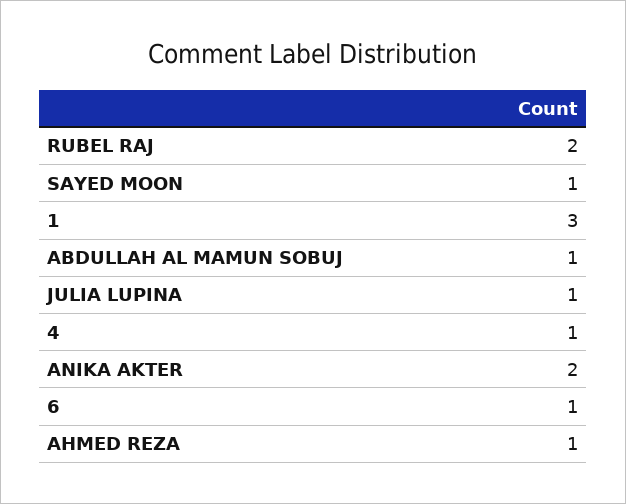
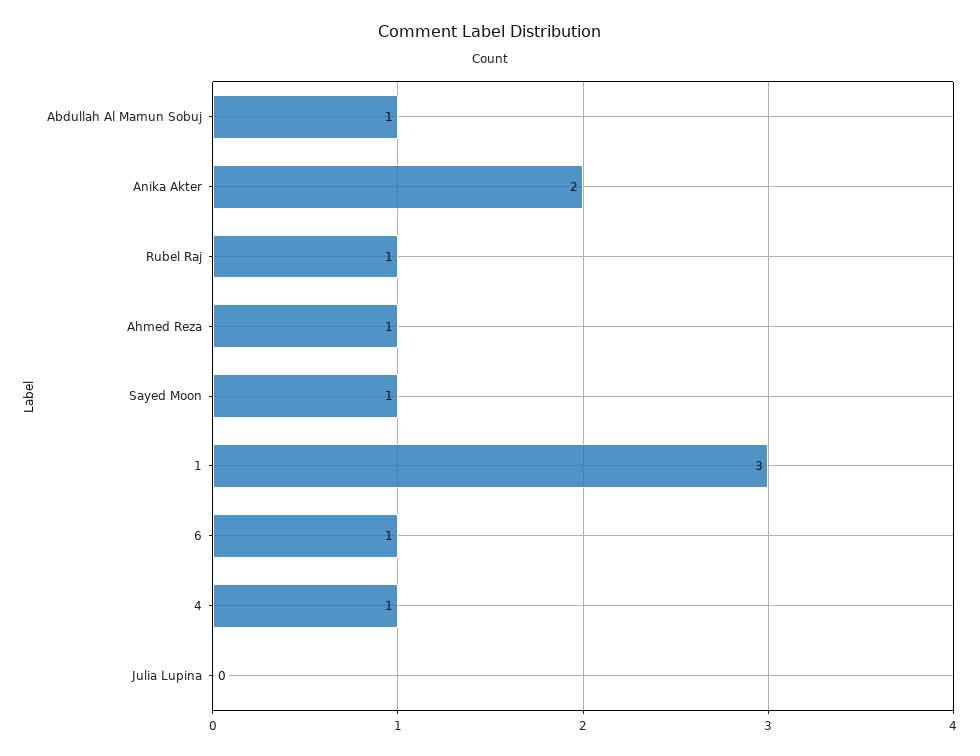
  {
-   "RUBEL RAJ": 2,
+   "RUBEL RAJ": 1,
    "SAYED MOON": 1,
    "1": 3,
    "ABDULLAH AL MAMUN SOBUJ": 1,
-   "JULIA LUPINA": 1,
+   "JULIA LUPINA": 0,
    "4": 1,
    "ANIKA AKTER": 2,
    "6": 1,
    "AHMED REZA": 1
  }

